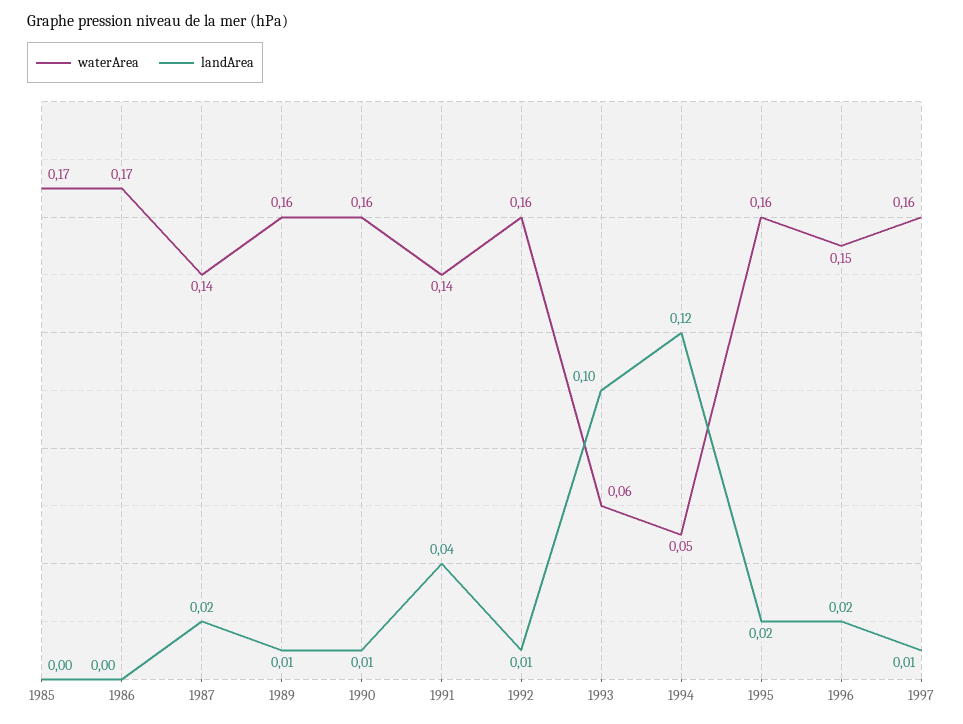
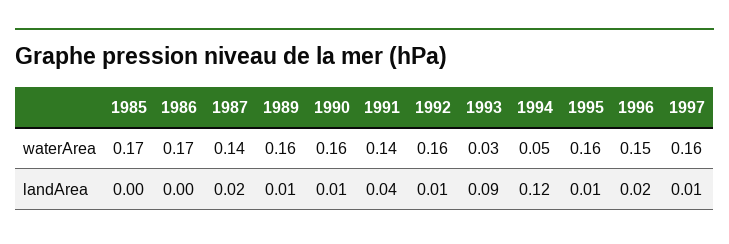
  {
    "waterArea": {
      "1985": 0.17,
      "1986": 0.17,
      "1987": 0.14,
      "1989": 0.16,
      "1990": 0.16,
      "1991": 0.14,
      "1992": 0.16,
-     "1993": 0.06,
+     "1993": 0.03,
      "1994": 0.05,
      "1995": 0.16,
      "1996": 0.15,
      "1997": 0.16
    },
    "landArea": {
      "1985": 0,
      "1986": 0,
      "1987": 0.02,
      "1989": 0.01,
      "1990": 0.01,
      "1991": 0.04,
      "1992": 0.01,
-     "1993": 0.1,
+     "1993": 0.09,
      "1994": 0.12,
-     "1995": 0.02,
+     "1995": 0.01,
      "1996": 0.02,
      "1997": 0.01
    }
  }

